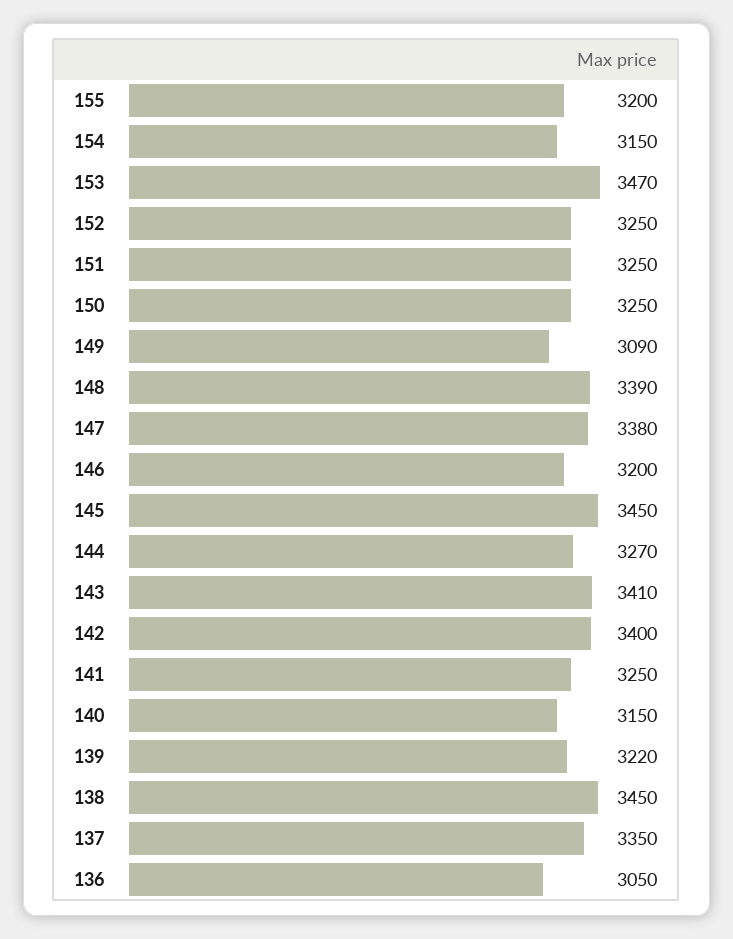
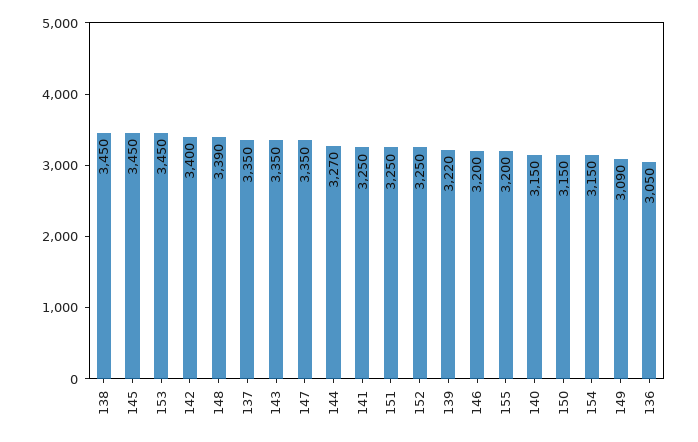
  {
    "155": 3200,
    "154": 3150,
-   "153": 3470,
+   "153": 3450,
    "152": 3250,
    "151": 3250,
-   "150": 3250,
+   "150": 3150,
    "149": 3090,
    "148": 3390,
-   "147": 3380,
+   "147": 3350,
    "146": 3200,
    "145": 3450,
    "144": 3270,
-   "143": 3410,
+   "143": 3350,
    "142": 3400,
    "141": 3250,
    "140": 3150,
    "139": 3220,
    "138": 3450,
    "137": 3350,
    "136": 3050
  }

